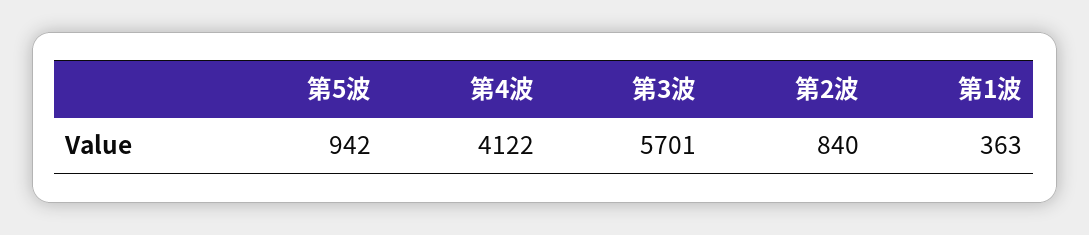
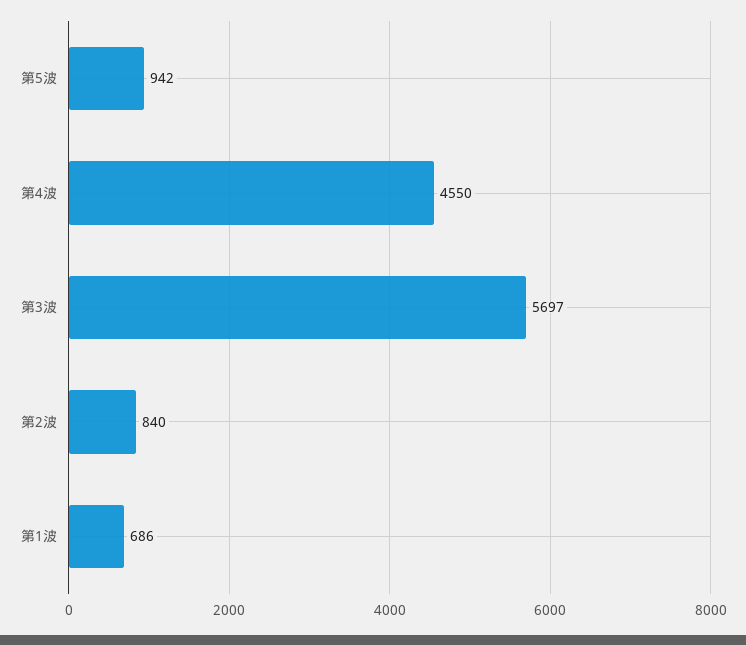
  {
    "第5波": 942,
-   "第4波": 4122,
+   "第4波": 4550,
-   "第3波": 5701,
+   "第3波": 5697,
    "第2波": 840,
-   "第1波": 363
+   "第1波": 686
  }

